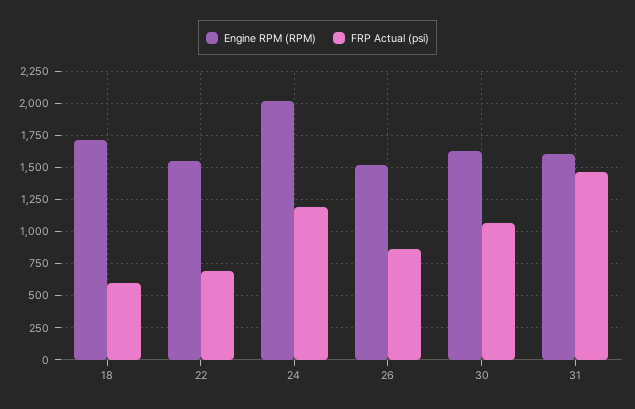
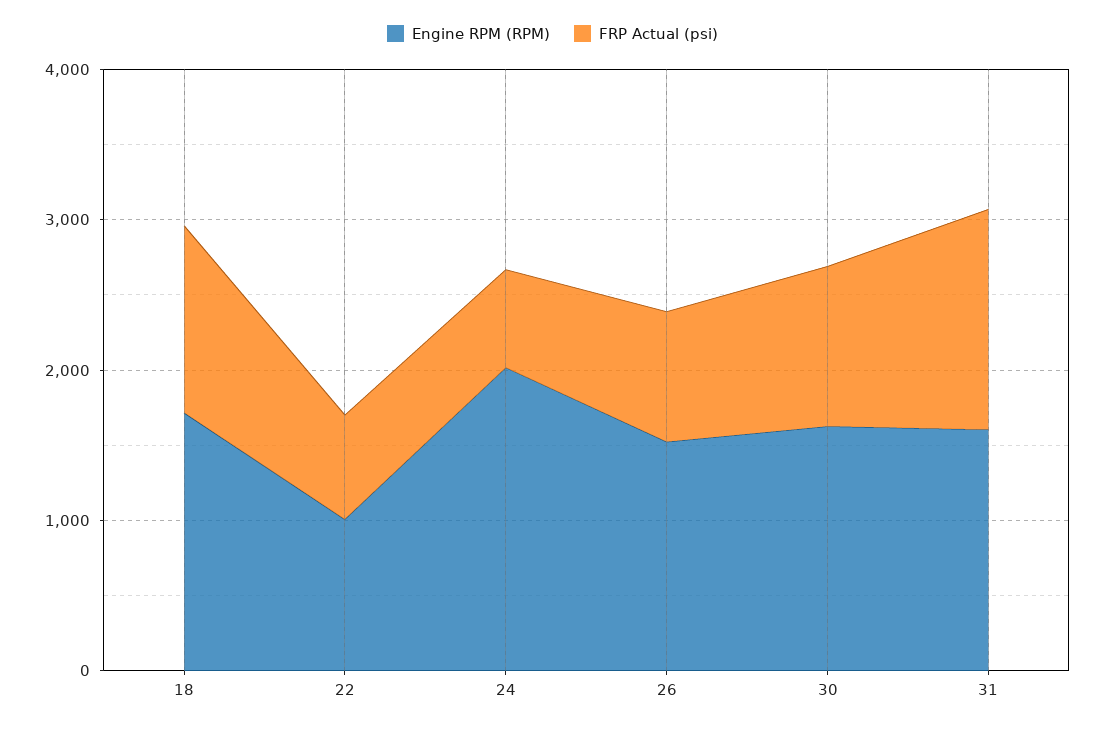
  {
    "Engine RPM (RPM)": {
      "18": 1700,
-     "22": 1550,
+     "22": 1000,
      "24": 2000,
      "26": 1500,
      "30": 1650,
      "31": 1600
    },
    "FRP Actual (psi)": {
-     "18": 600,
+     "18": 1200,
      "22": 700,
-     "24": 1200,
+     "24": 600,
      "26": 850,
      "30": 1050,
      "31": 1450
    }
  }

